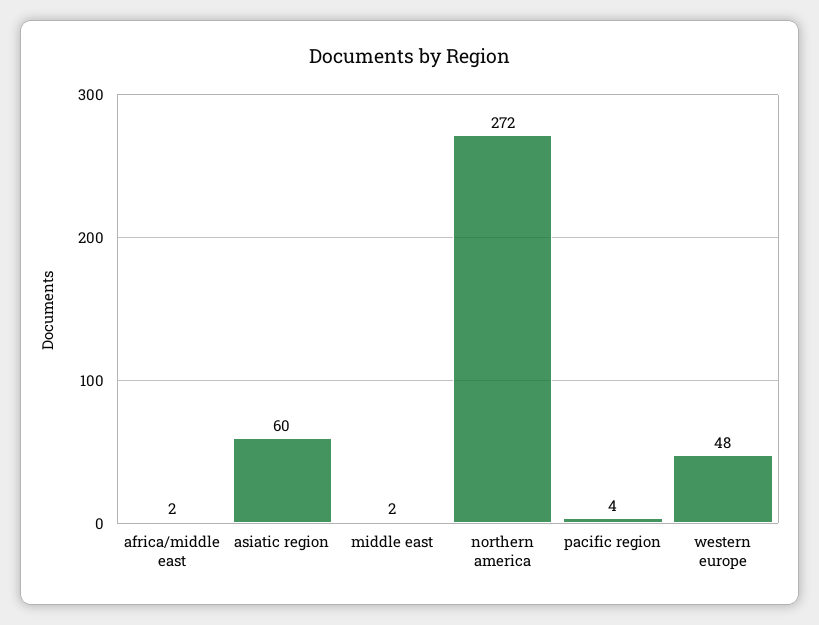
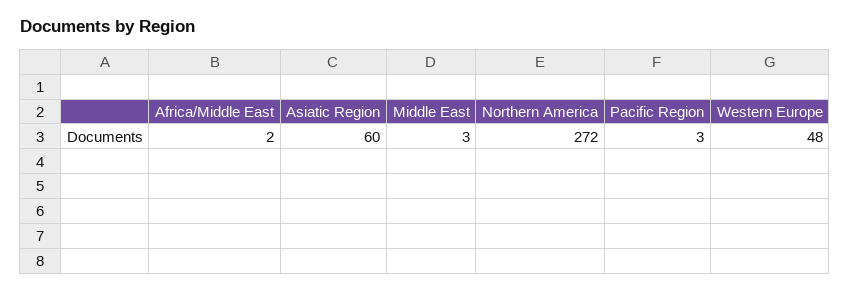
  {
    "africa/middle east": 2,
    "asiatic region": 60,
-   "middle east": 2,
+   "middle east": 3,
    "northern america": 272,
-   "pacific region": 4,
+   "pacific region": 3,
    "western europe": 48
  }

